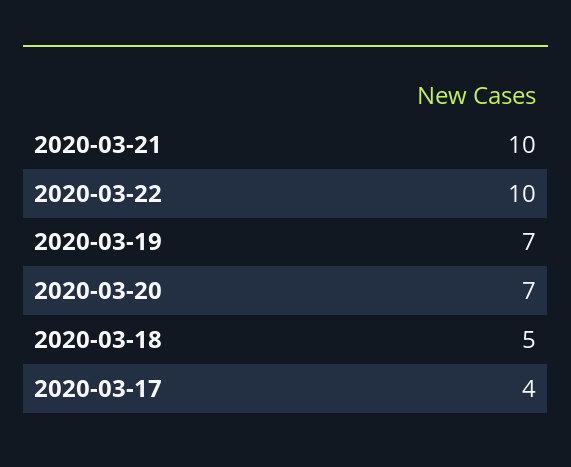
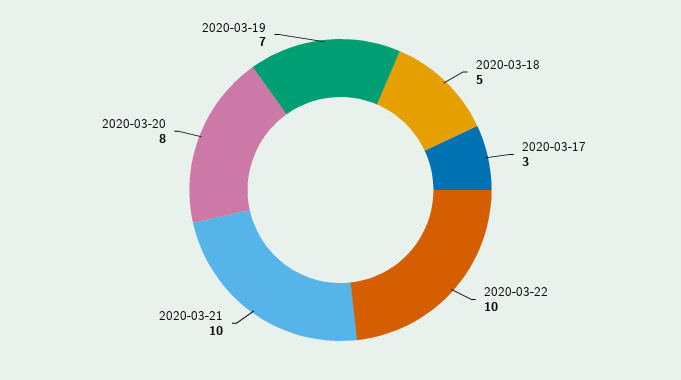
  {
    "2020-03-21": 10,
    "2020-03-22": 10,
    "2020-03-19": 7,
-   "2020-03-20": 7,
+   "2020-03-20": 8,
    "2020-03-18": 5,
-   "2020-03-17": 4
+   "2020-03-17": 3
  }

